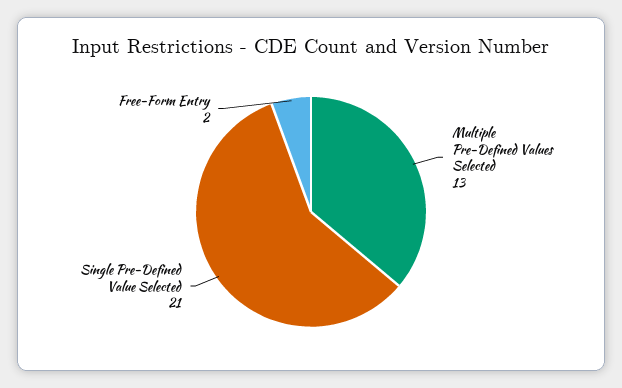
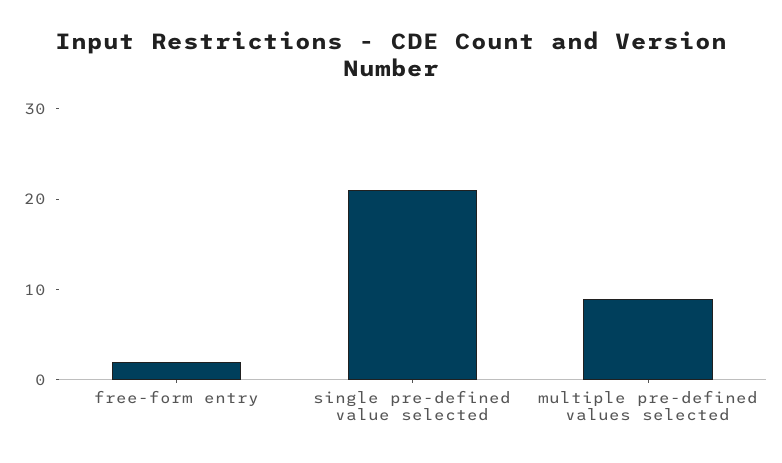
  {
-   "Multiple Pre-Defined Values Selected": 13,
+   "Multiple Pre-Defined Values Selected": 9,
    "Single Pre-Defined Value Selected": 21,
    "Free-Form Entry": 2
  }

